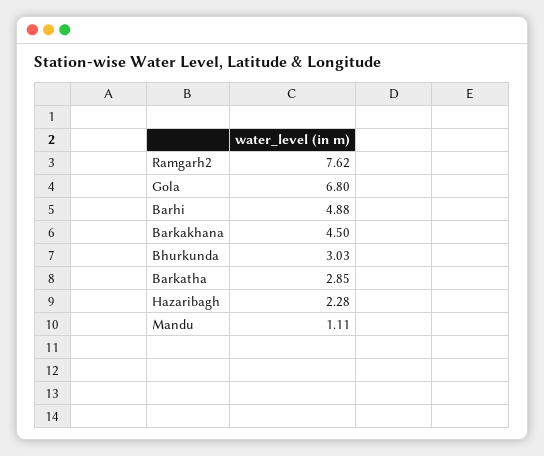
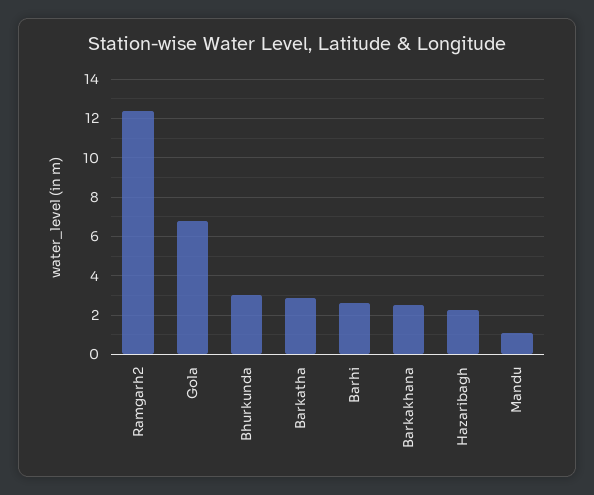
  {
-   "Ramgarh2": 7.62,
+   "Ramgarh2": 12.5,
    "Gola": 6.8,
-   "Barhi": 4.88,
+   "Barhi": 2.5,
-   "Barkakhana": 4.5,
+   "Barkakhana": 2.5,
    "Bhurkunda": 3.03,
    "Barkatha": 2.85,
    "Hazaribagh": 2.28,
    "Mandu": 1.11
  }

